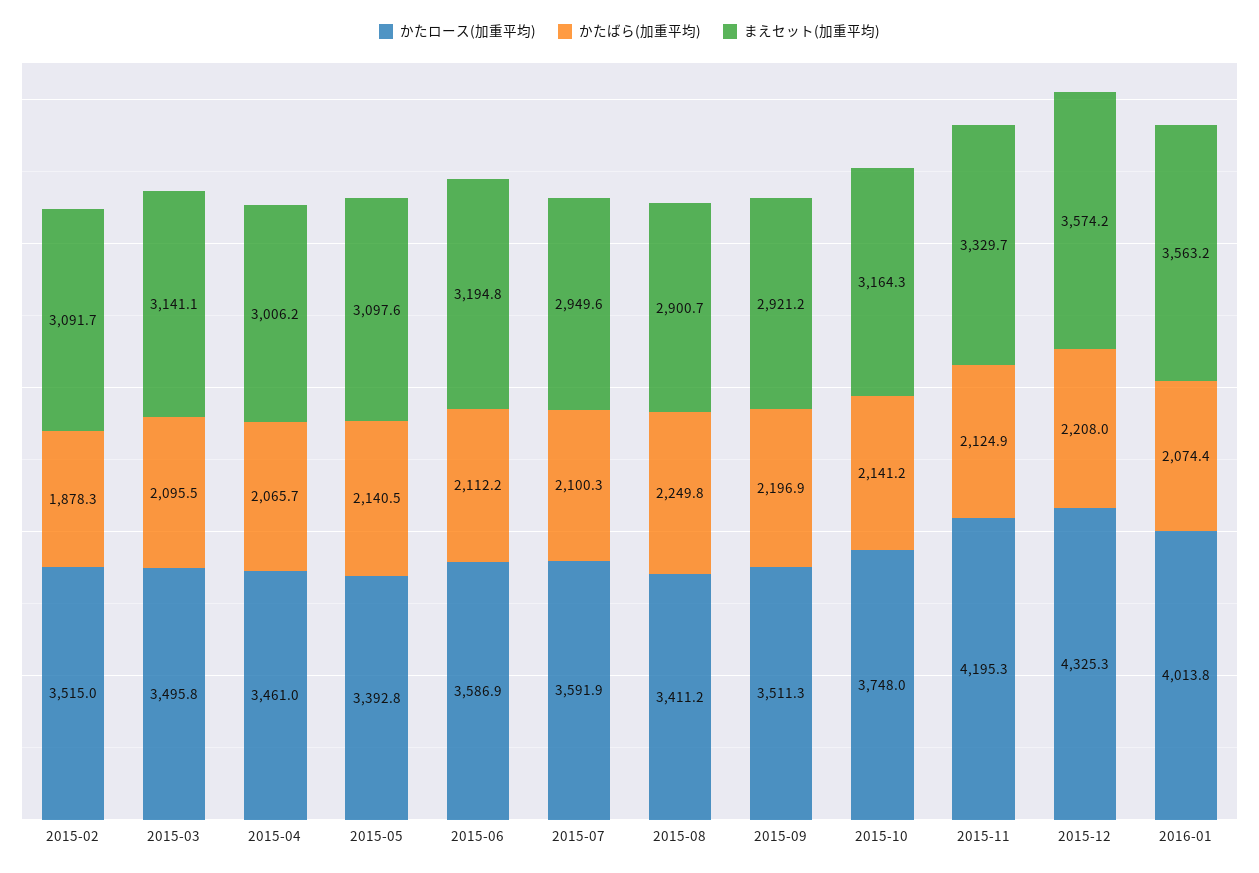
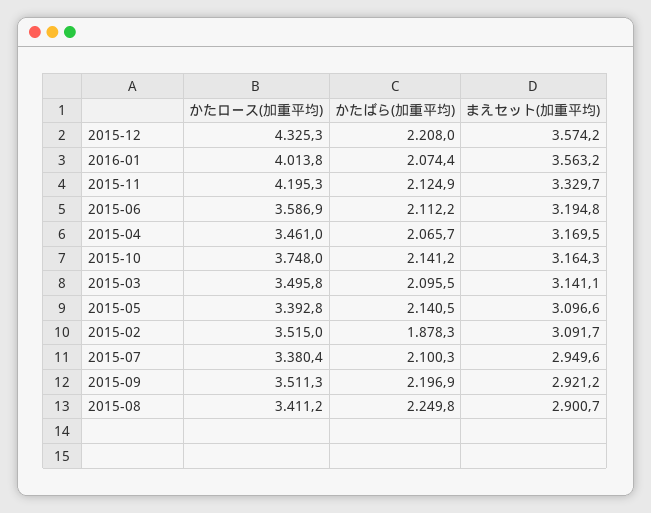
  {
    "かたロース(加重平均)": {
      "2015-02": 3515,
      "2015-03": 3495.8,
      "2015-04": 3461,
      "2015-05": 3392.8,
      "2015-06": 3586.9,
-     "2015-07": 3591.9,
+     "2015-07": 3380.4,
      "2015-08": 3411.2,
      "2015-09": 3511.3,
      "2015-10": 3748,
      "2015-11": 4195.3,
      "2015-12": 4325.3,
      "2016-01": 4013.8
    },
    "かたばら(加重平均)": {
      "2015-02": 1878.3,
      "2015-03": 2095.5,
      "2015-04": 2065.7,
      "2015-05": 2140.5,
      "2015-06": 2112.2,
      "2015-07": 2100.3,
      "2015-08": 2249.8,
      "2015-09": 2196.9,
      "2015-10": 2141.2,
      "2015-11": 2124.9,
      "2015-12": 2208,
      "2016-01": 2074.4
    },
    "まえセット(加重平均)": {
      "2015-02": 3091.7,
      "2015-03": 3141.1,
-     "2015-04": 3006.2,
+     "2015-04": 3169.5,
-     "2015-05": 3097.6,
+     "2015-05": 3096.6,
      "2015-06": 3194.8,
      "2015-07": 2949.6,
      "2015-08": 2900.7,
      "2015-09": 2921.2,
      "2015-10": 3164.3,
      "2015-11": 3329.7,
      "2015-12": 3574.2,
      "2016-01": 3563.2
    }
  }

